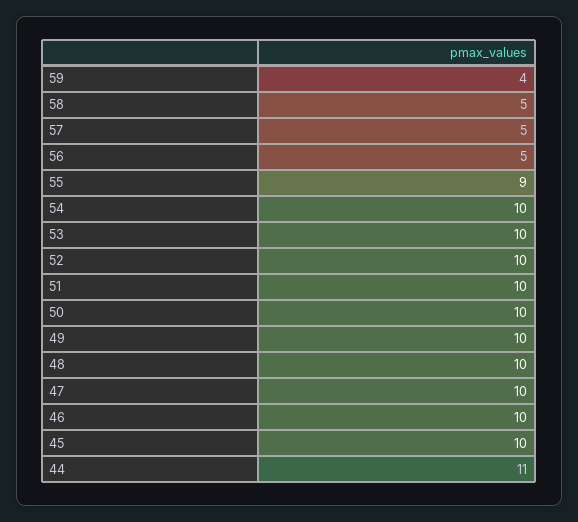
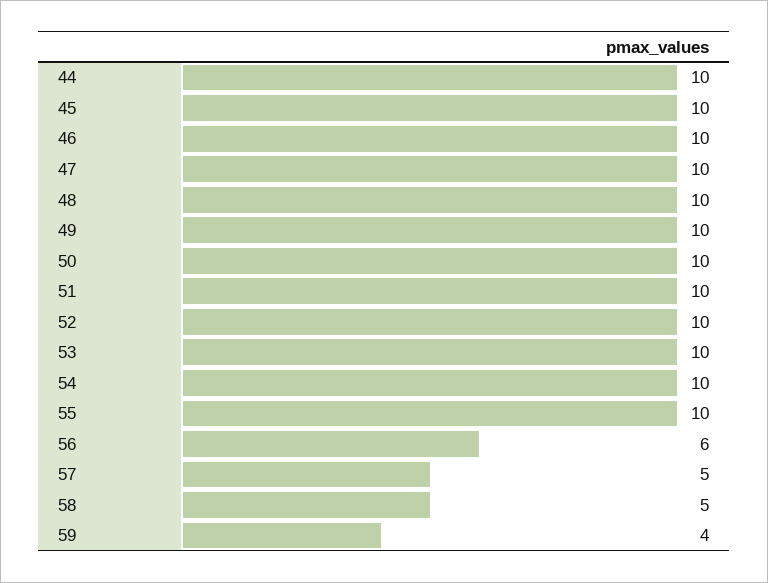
  {
    "59": 4,
    "58": 5,
    "57": 5,
-   "56": 5,
+   "56": 6,
-   "55": 9,
+   "55": 10,
    "54": 10,
    "53": 10,
    "52": 10,
    "51": 10,
    "50": 10,
    "49": 10,
    "48": 10,
    "47": 10,
    "46": 10,
    "45": 10,
-   "44": 11
+   "44": 10
  }

